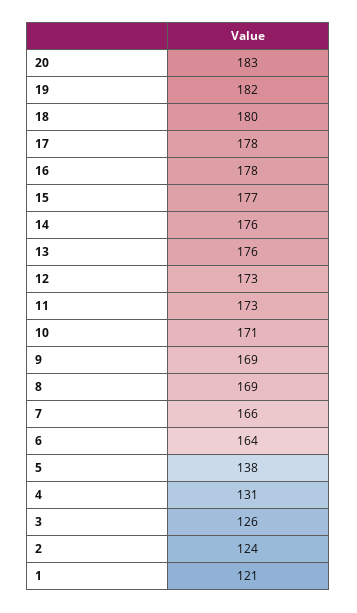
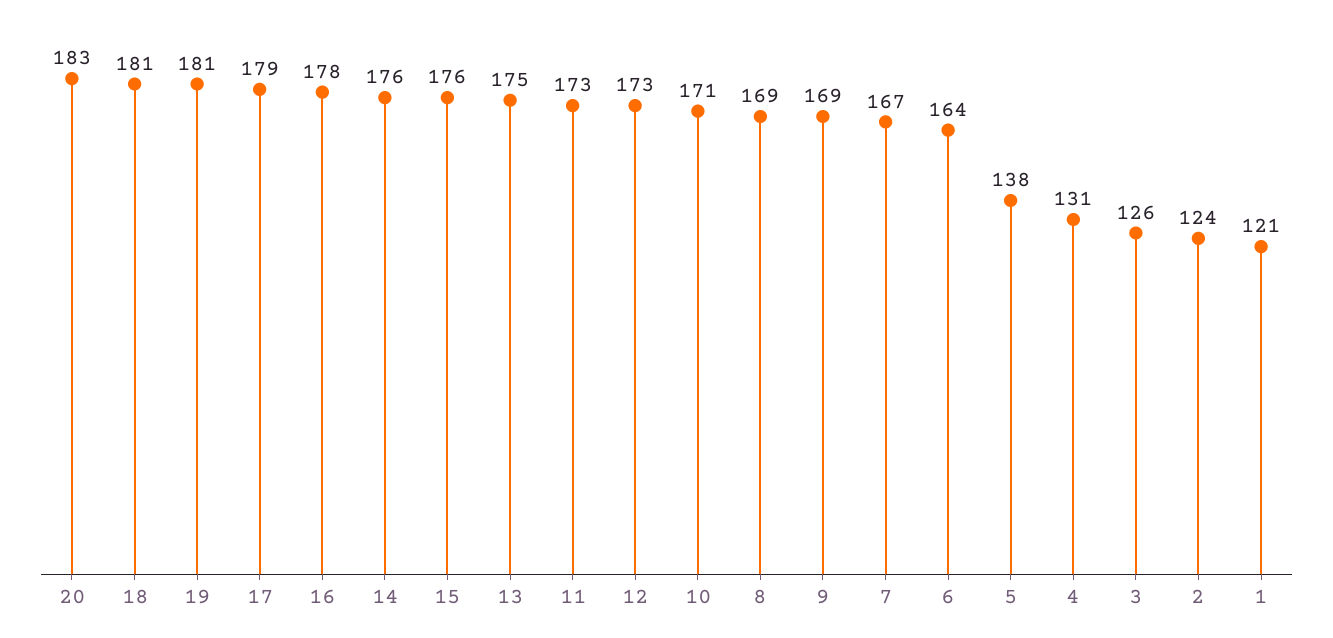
  {
    "20": 183,
-   "19": 182,
+   "19": 181,
-   "18": 180,
+   "18": 181,
-   "17": 178,
+   "17": 179,
    "16": 178,
-   "15": 177,
+   "15": 176,
    "14": 176,
-   "13": 176,
+   "13": 175,
    "12": 173,
    "11": 173,
    "10": 171,
    "9": 169,
    "8": 169,
-   "7": 166,
+   "7": 167,
    "6": 164,
    "5": 138,
    "4": 131,
    "3": 126,
    "2": 124,
    "1": 121
  }

